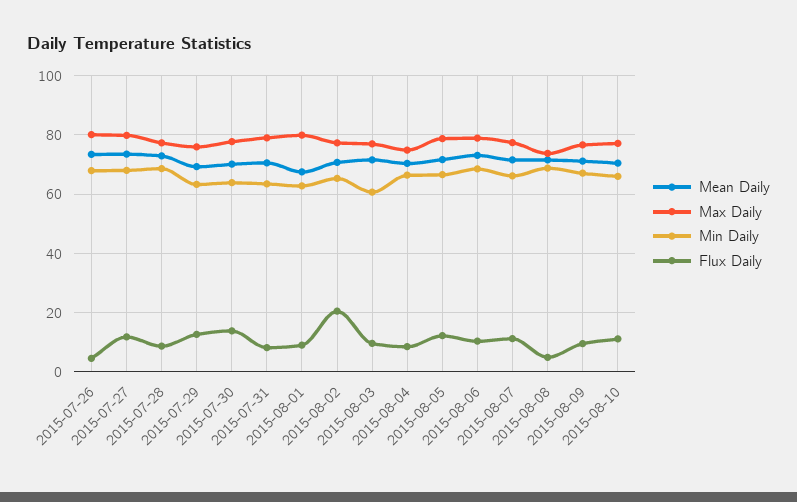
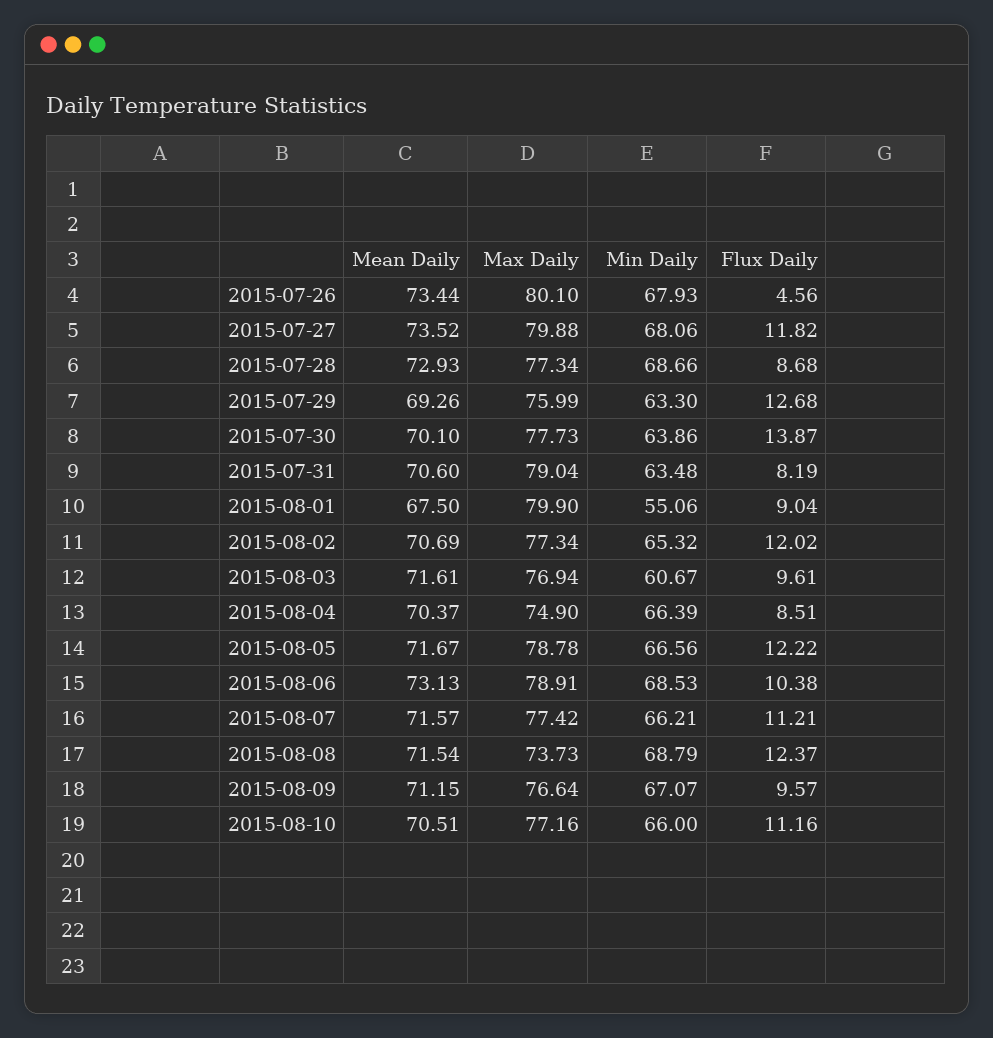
  {
    "Mean Daily": {
      "2015-07-26": 73.44,
      "2015-07-27": 73.52,
      "2015-07-28": 72.93,
      "2015-07-29": 69.26,
      "2015-07-30": 70.1,
      "2015-07-31": 70.6,
      "2015-08-01": 67.5,
      "2015-08-02": 70.69,
      "2015-08-03": 71.61,
      "2015-08-04": 70.37,
      "2015-08-05": 71.67,
      "2015-08-06": 73.13,
      "2015-08-07": 71.57,
      "2015-08-08": 71.54,
      "2015-08-09": 71.15,
      "2015-08-10": 70.51
    },
    "Max Daily": {
      "2015-07-26": 80.1,
      "2015-07-27": 79.88,
      "2015-07-28": 77.34,
      "2015-07-29": 75.99,
      "2015-07-30": 77.73,
      "2015-07-31": 79.04,
      "2015-08-01": 79.9,
      "2015-08-02": 77.34,
      "2015-08-03": 76.94,
      "2015-08-04": 74.9,
      "2015-08-05": 78.78,
      "2015-08-06": 78.91,
      "2015-08-07": 77.42,
      "2015-08-08": 73.73,
      "2015-08-09": 76.64,
      "2015-08-10": 77.16
    },
    "Min Daily": {
      "2015-07-26": 67.93,
      "2015-07-27": 68.06,
      "2015-07-28": 68.66,
      "2015-07-29": 63.3,
      "2015-07-30": 63.86,
      "2015-07-31": 63.48,
-     "2015-08-01": 62.5,
+     "2015-08-01": 55.06,
      "2015-08-02": 65.32,
      "2015-08-03": 60.67,
      "2015-08-04": 66.39,
      "2015-08-05": 66.56,
      "2015-08-06": 68.53,
      "2015-08-07": 66.21,
      "2015-08-08": 68.79,
      "2015-08-09": 67.07,
      "2015-08-10": 66
    },
    "Flux Daily": {
      "2015-07-26": 4.56,
      "2015-07-27": 11.82,
      "2015-07-28": 8.68,
      "2015-07-29": 12.68,
      "2015-07-30": 13.87,
      "2015-07-31": 8.19,
      "2015-08-01": 9.04,
-     "2015-08-02": 20,
+     "2015-08-02": 12.02,
      "2015-08-03": 9.61,
      "2015-08-04": 8.51,
      "2015-08-05": 12.22,
      "2015-08-06": 10.38,
      "2015-08-07": 11.21,
-     "2015-08-08": 5,
+     "2015-08-08": 12.37,
      "2015-08-09": 9.57,
      "2015-08-10": 11.16
    }
  }

